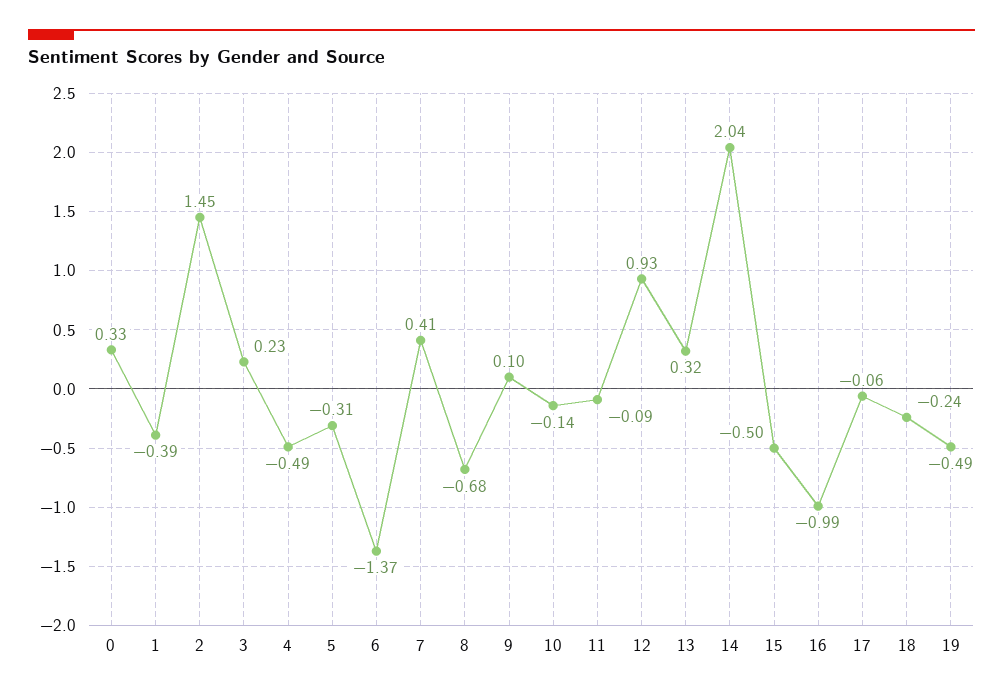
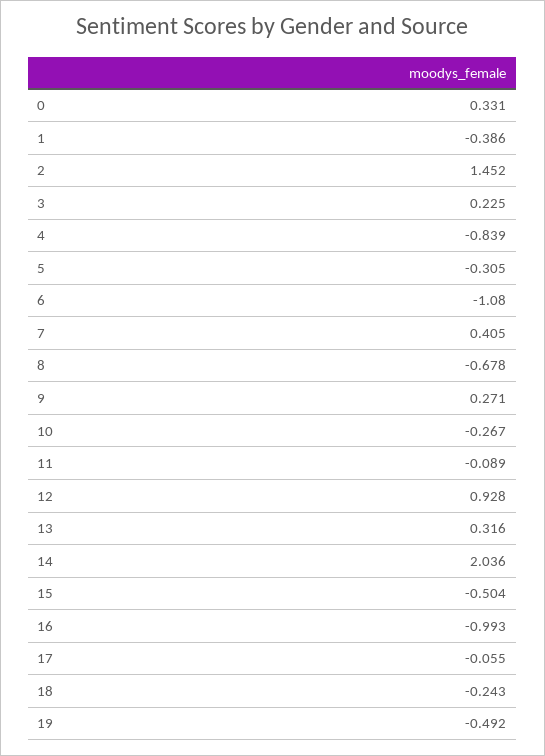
  {
    "0": 0.331,
    "1": -0.386,
    "2": 1.452,
    "3": 0.225,
-   "4": -0.49,
+   "4": -0.839,
    "5": -0.305,
-   "6": -1.37,
+   "6": -1.08,
    "7": 0.405,
    "8": -0.678,
-   "9": 0.1,
+   "9": 0.271,
-   "10": -0.14,
+   "10": -0.267,
    "11": -0.089,
    "12": 0.928,
    "13": 0.316,
    "14": 2.036,
    "15": -0.504,
    "16": -0.993,
    "17": -0.055,
    "18": -0.243,
    "19": -0.492
  }

